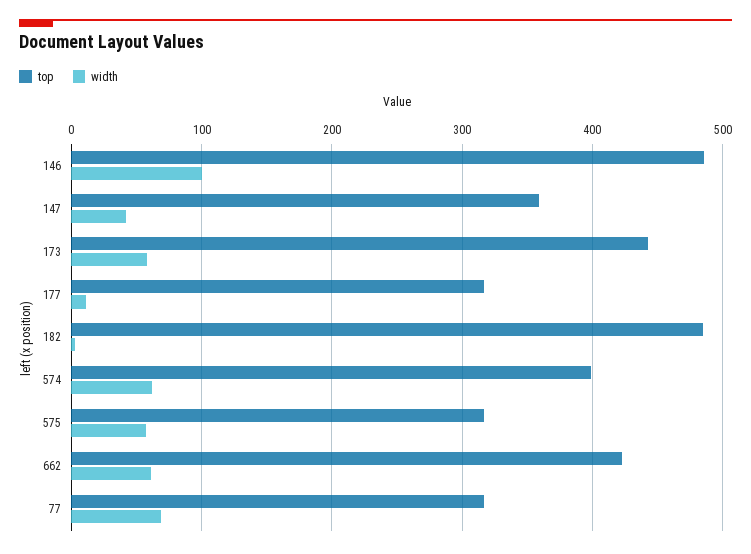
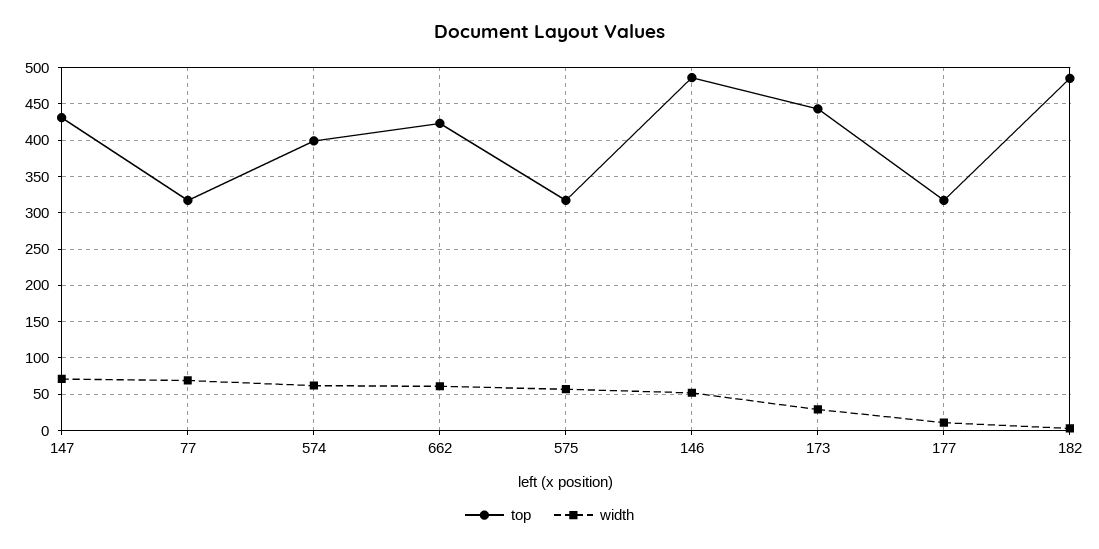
  {
    "top": {
      "146": 490,
-     "147": 360,
+     "147": 430,
      "173": 440,
      "177": 320,
      "182": 490,
      "574": 400,
      "575": 320,
      "662": 420,
      "77": 320
    },
    "width": {
-     "146": 100,
+     "146": 50,
-     "147": 40,
+     "147": 70,
-     "173": 60,
+     "173": 30,
      "177": 10,
      "182": 0,
      "574": 60,
      "575": 60,
      "662": 60,
      "77": 70
    }
  }

